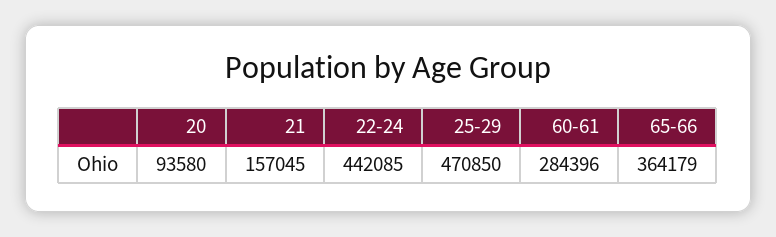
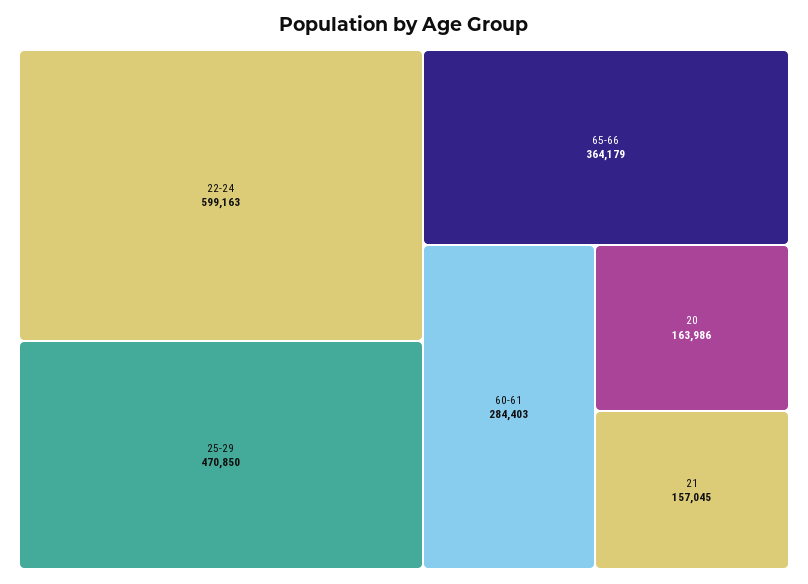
  {
-   "20": 93580,
+   "20": 163986,
    "21": 157045,
-   "22-24": 442085,
+   "22-24": 599163,
    "25-29": 470850,
-   "60-61": 284396,
+   "60-61": 284403,
    "65-66": 364179
  }

